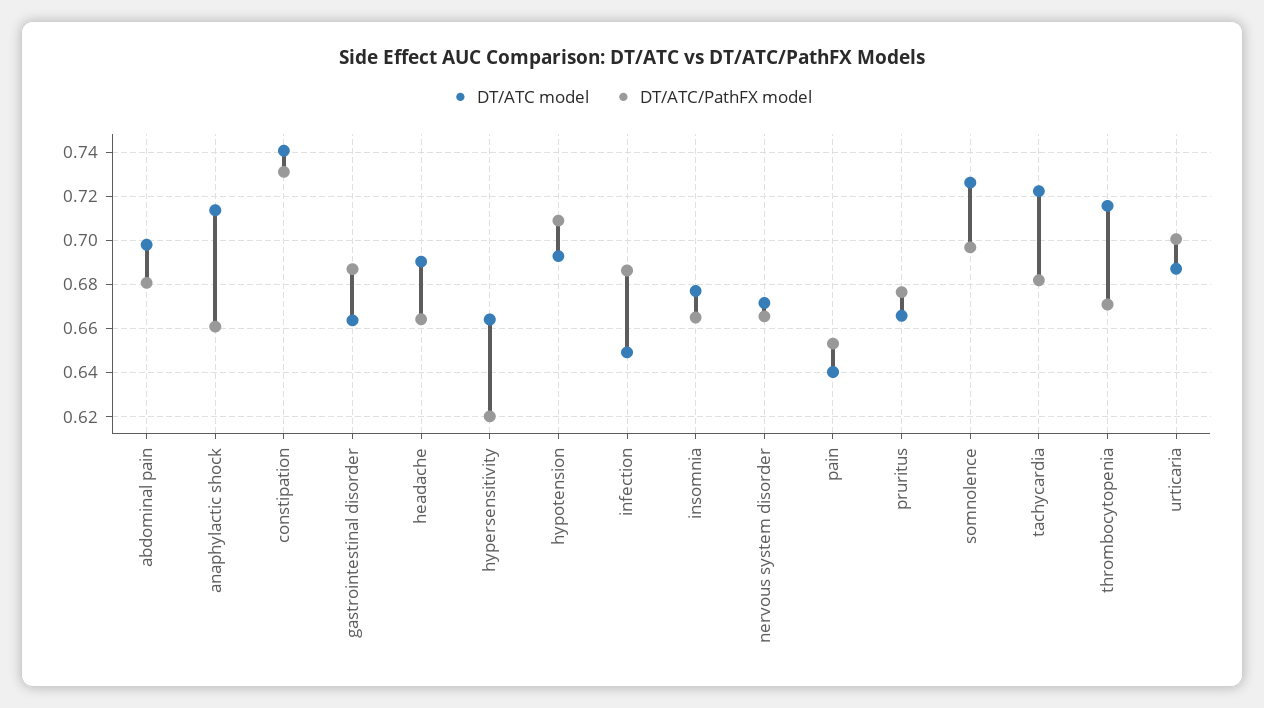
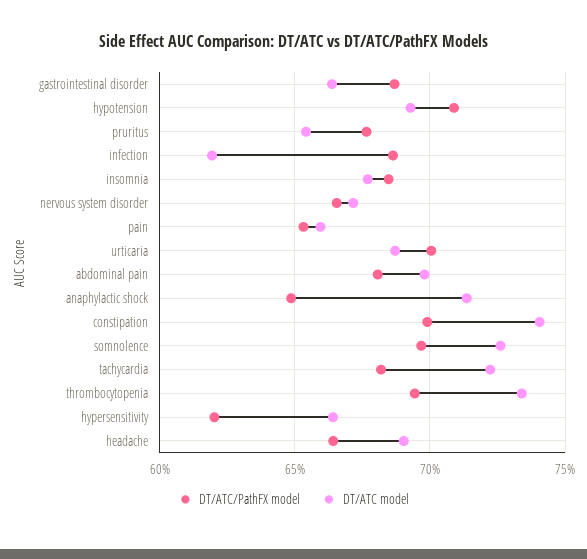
  {
    "DT/ATC model": {
      "abdominal pain": 0.7,
      "anaphylactic shock": 0.715,
      "constipation": 0.74,
      "gastrointestinal disorder": 0.665,
      "headache": 0.69,
      "hypersensitivity": 0.665,
      "hypotension": 0.695,
-     "infection": 0.65,
+     "infection": 0.62,
      "insomnia": 0.675,
      "nervous system disorder": 0.67,
-     "pain": 0.64,
+     "pain": 0.66,
-     "pruritus": 0.665,
+     "pruritus": 0.655,
      "somnolence": 0.725,
      "tachycardia": 0.72,
-     "thrombocytopenia": 0.715,
+     "thrombocytopenia": 0.735,
      "urticaria": 0.685
    },
    "DT/ATC/PathFX model": {
      "abdominal pain": 0.68,
-     "anaphylactic shock": 0.66,
+     "anaphylactic shock": 0.65,
-     "constipation": 0.73,
+     "constipation": 0.7,
      "gastrointestinal disorder": 0.685,
      "headache": 0.665,
      "hypersensitivity": 0.62,
      "hypotension": 0.71,
      "infection": 0.685,
-     "insomnia": 0.665,
+     "insomnia": 0.685,
      "nervous system disorder": 0.665,
      "pain": 0.655,
      "pruritus": 0.675,
      "somnolence": 0.695,
      "tachycardia": 0.68,
-     "thrombocytopenia": 0.67,
+     "thrombocytopenia": 0.695,
      "urticaria": 0.7
    }
  }

